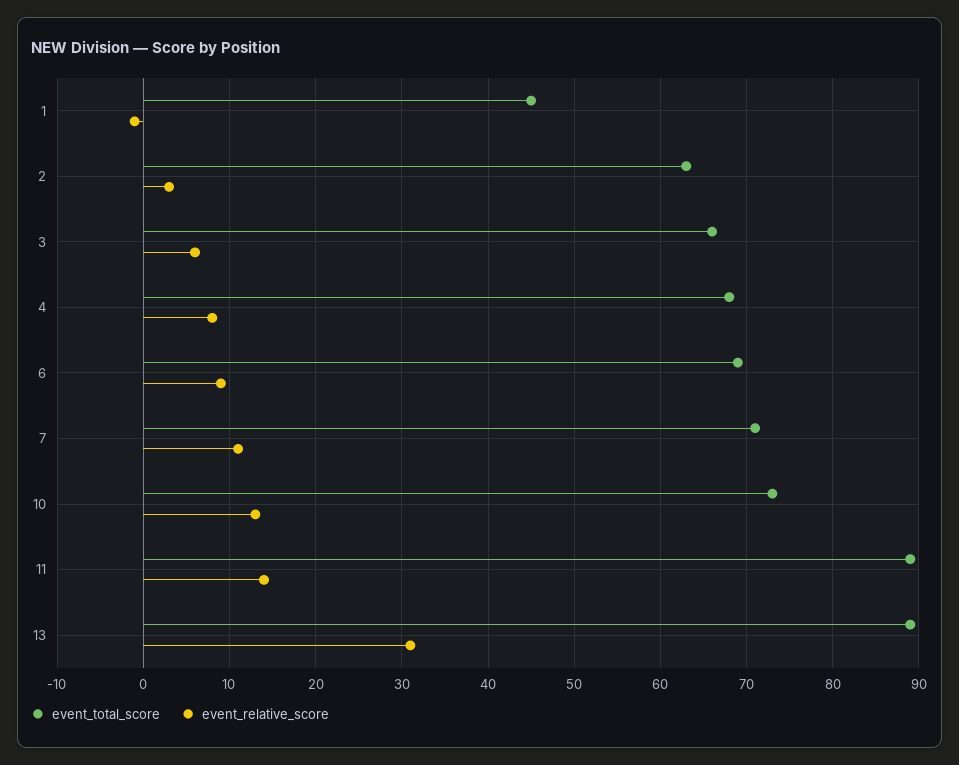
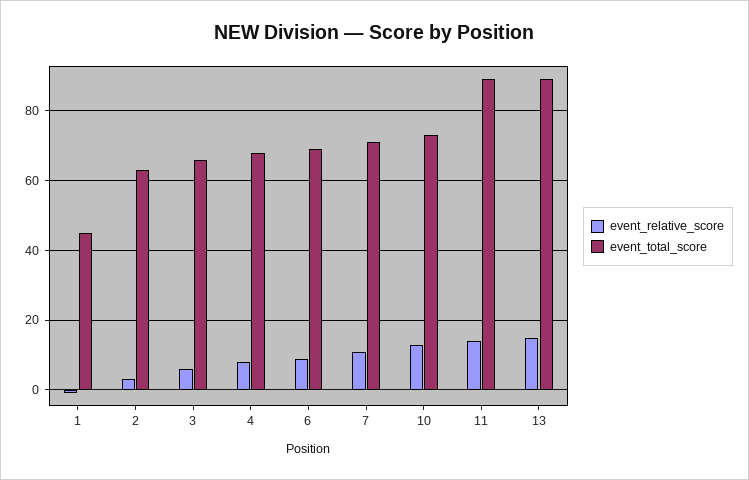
  {
    "event_total_score": {
      "1": 45,
      "2": 63,
      "3": 66,
      "4": 68,
      "6": 69,
      "7": 71,
      "10": 73,
      "11": 89,
      "13": 89
    },
    "event_relative_score": {
      "1": -1,
      "2": 3,
      "3": 6,
      "4": 8,
      "6": 9,
      "7": 11,
      "10": 13,
      "11": 14,
-     "13": 31
+     "13": 15
    }
  }

